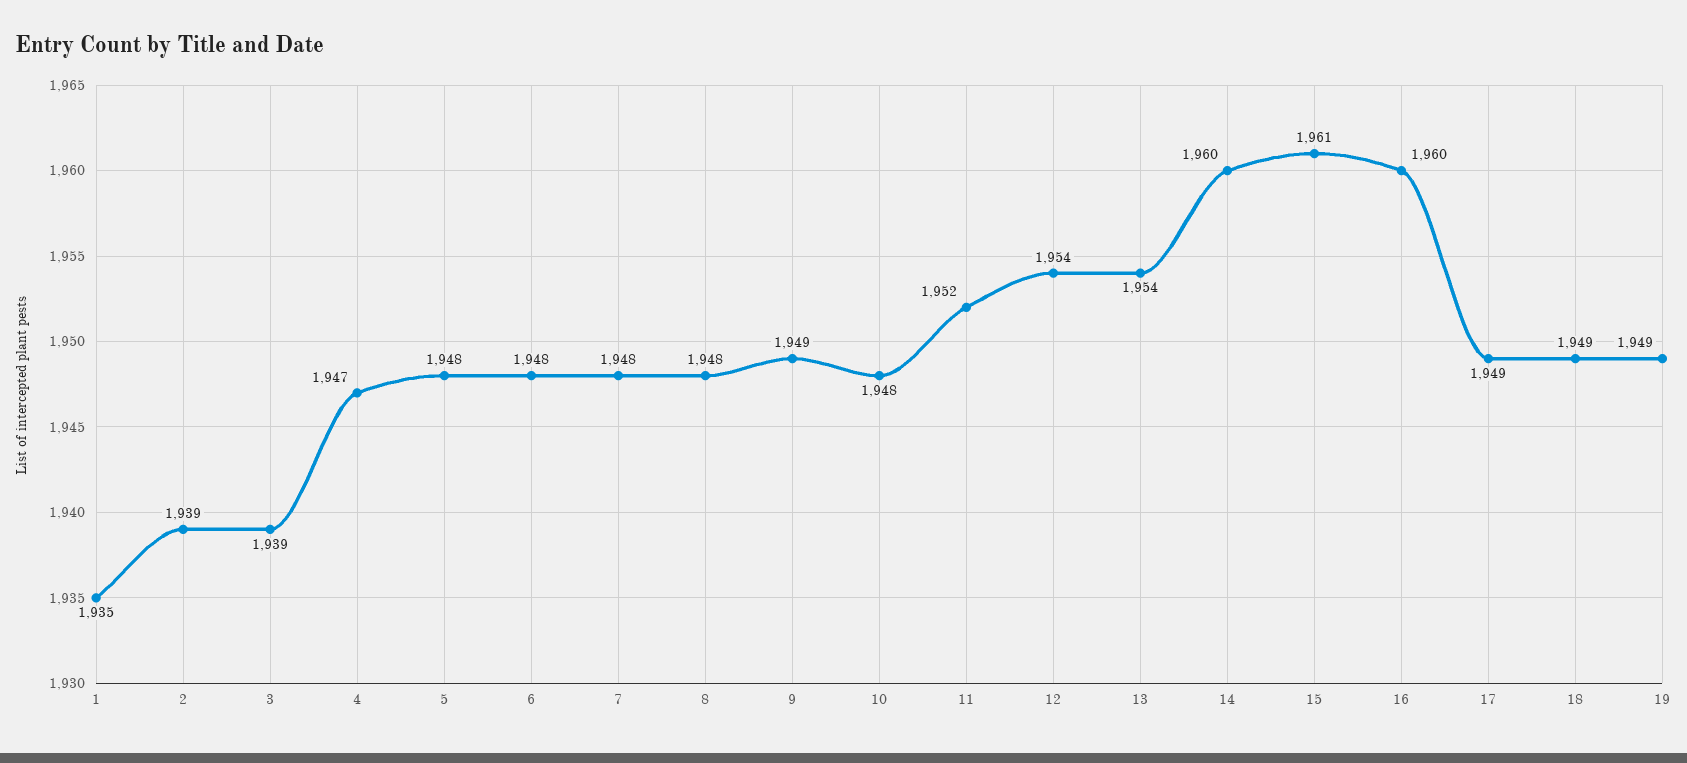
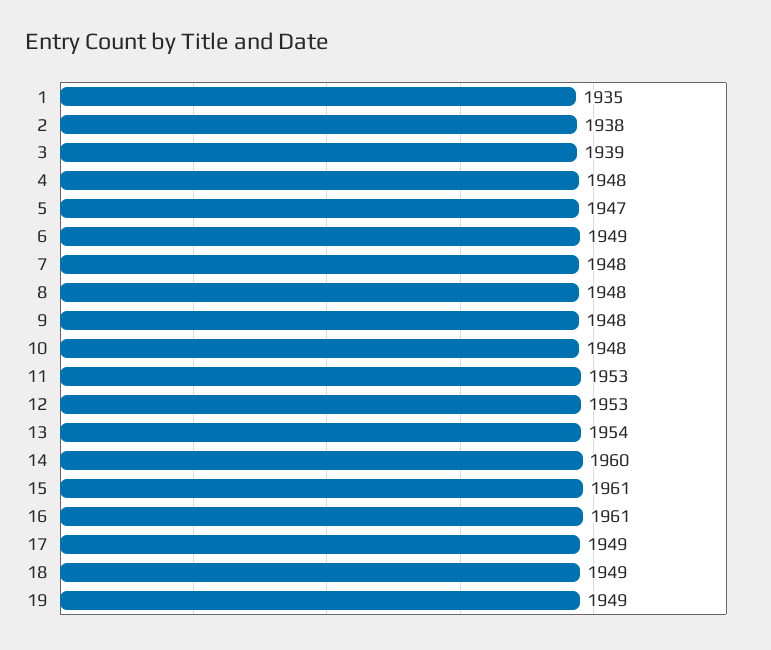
  {
    "1": 1935,
-   "2": 1939,
+   "2": 1938,
    "3": 1939,
-   "4": 1947,
+   "4": 1948,
-   "5": 1948,
+   "5": 1947,
-   "6": 1948,
+   "6": 1949,
    "7": 1948,
    "8": 1948,
-   "9": 1949,
+   "9": 1948,
    "10": 1948,
-   "11": 1952,
+   "11": 1953,
-   "12": 1954,
+   "12": 1953,
    "13": 1954,
    "14": 1960,
    "15": 1961,
-   "16": 1960,
+   "16": 1961,
    "17": 1949,
    "18": 1949,
    "19": 1949
  }

